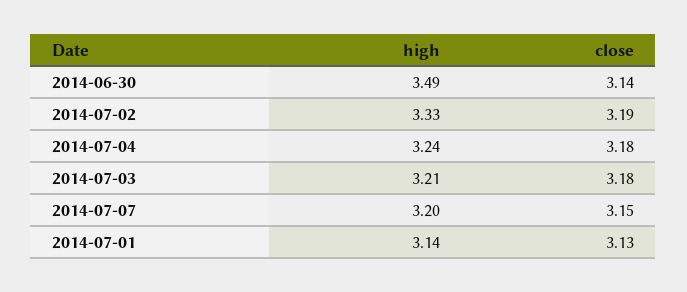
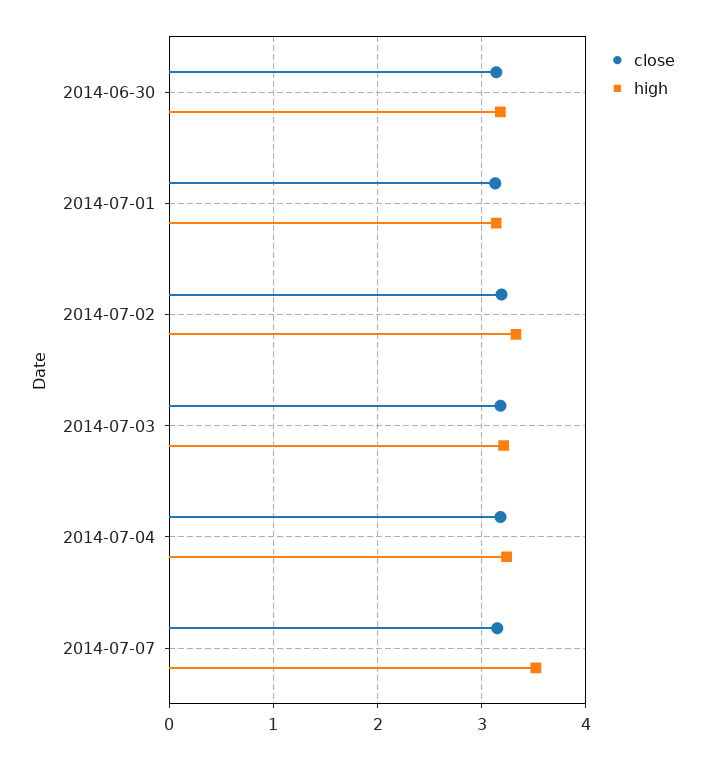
  {
    "high": {
-     "2014-06-30": 3.49,
+     "2014-06-30": 3.2,
      "2014-07-02": 3.33,
      "2014-07-04": 3.24,
      "2014-07-03": 3.21,
-     "2014-07-07": 3.2,
+     "2014-07-07": 3.5,
      "2014-07-01": 3.14
    },
    "close": {
      "2014-06-30": 3.14,
      "2014-07-02": 3.19,
      "2014-07-04": 3.18,
      "2014-07-03": 3.18,
      "2014-07-07": 3.15,
      "2014-07-01": 3.13
    }
  }

